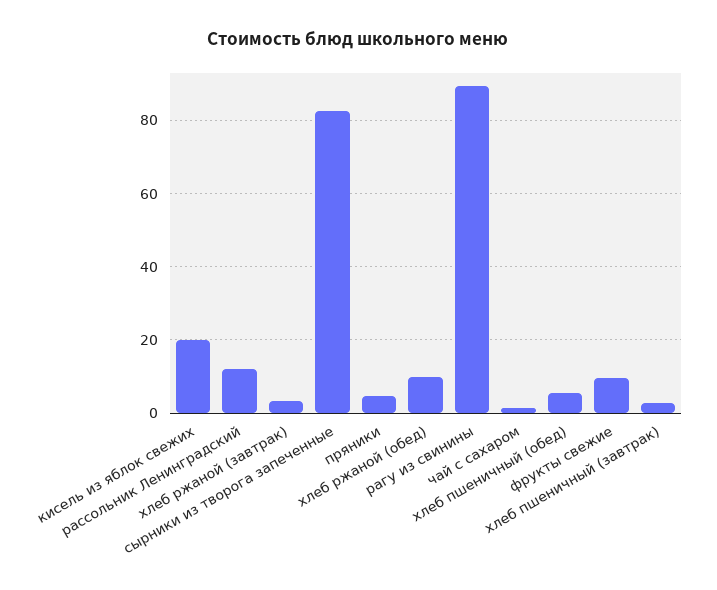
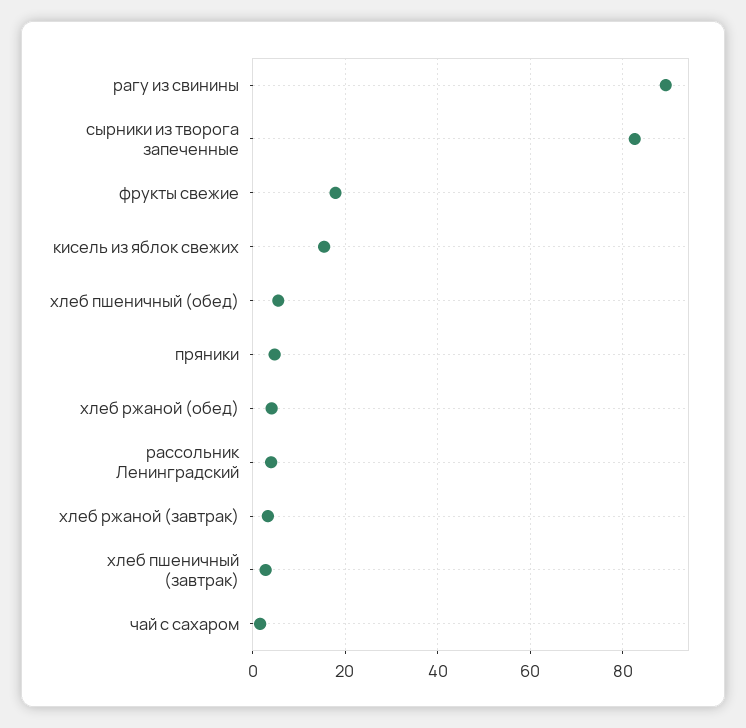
  {
-   "кисель из яблок свежих": 20,
+   "кисель из яблок свежих": 16,
-   "рассольник Ленинградский": 12,
+   "рассольник Ленинградский": 4,
    "хлеб ржаной (завтрак)": 4,
    "сырники из творога запеченные": 82,
    "пряники": 4,
-   "хлеб ржаной (обед)": 10,
+   "хлеб ржаной (обед)": 4,
    "рагу из свинины": 90,
    "чай с сахаром": 2,
    "хлеб пшеничный (обед)": 6,
-   "фрукты свежие": 10,
+   "фрукты свежие": 18,
    "хлеб пшеничный (завтрак)": 2
  }

